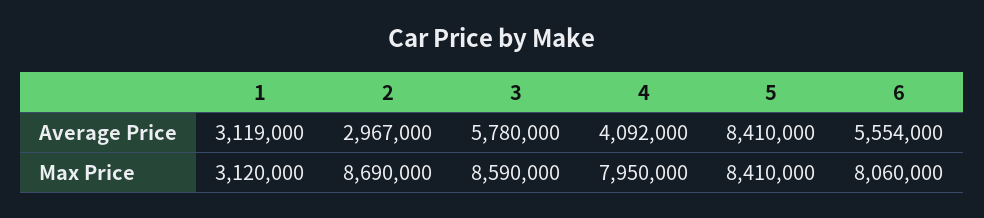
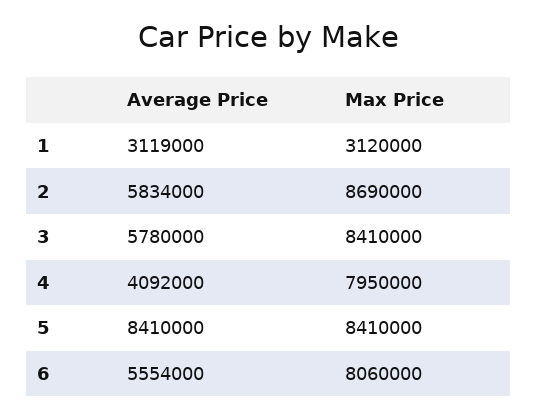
  {
    "1": {
      "Average Price": 3119000,
      "Max Price": 3120000
    },
    "2": {
-     "Average Price": 2967000,
+     "Average Price": 5834000,
      "Max Price": 8690000
    },
    "3": {
      "Average Price": 5780000,
-     "Max Price": 8590000
+     "Max Price": 8410000
    },
    "4": {
      "Average Price": 4092000,
      "Max Price": 7950000
    },
    "5": {
      "Average Price": 8410000,
      "Max Price": 8410000
    },
    "6": {
      "Average Price": 5554000,
      "Max Price": 8060000
    }
  }

